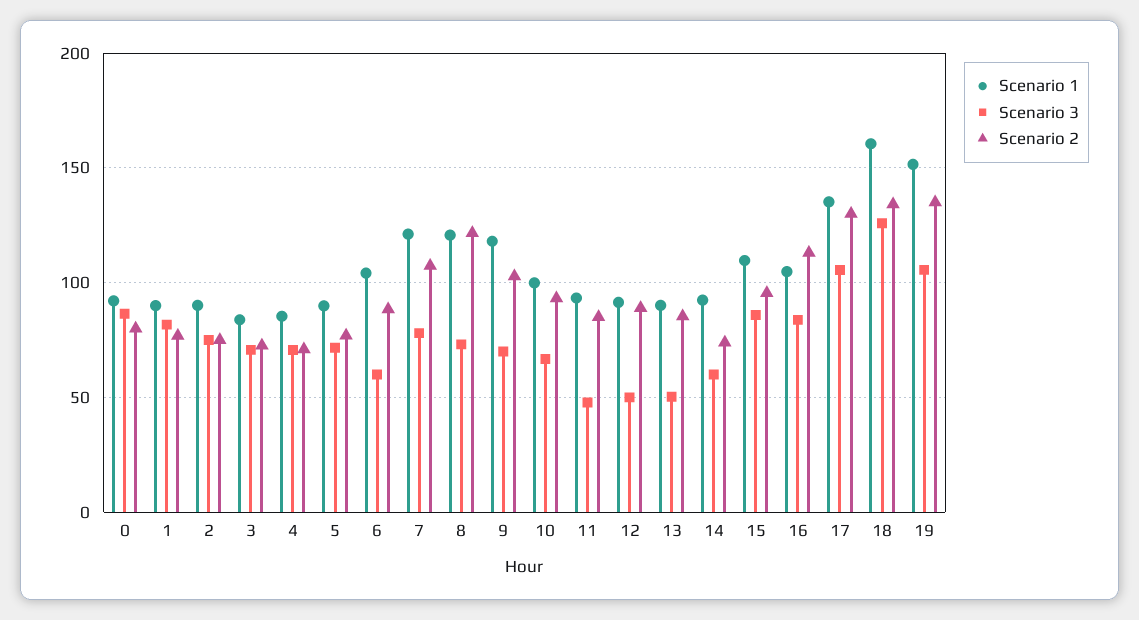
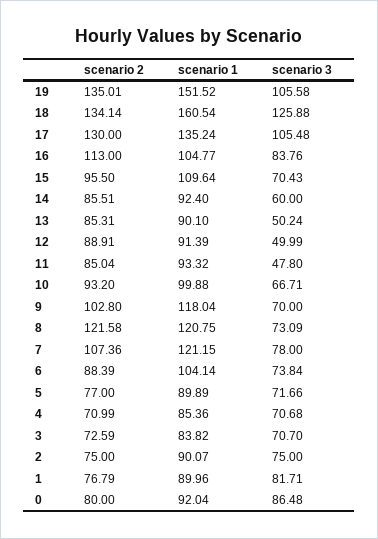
  {
    "Scenario 1": {
      "0": 92.04,
      "1": 89.96,
      "2": 90.07,
      "3": 83.82,
      "4": 85.36,
      "5": 89.89,
      "6": 104.14,
      "7": 121.15,
      "8": 120.75,
      "9": 118.04,
      "10": 99.88,
      "11": 93.32,
      "12": 91.39,
      "13": 90.1,
      "14": 92.4,
      "15": 109.64,
      "16": 104.77,
      "17": 135.24,
      "18": 160.54,
      "19": 151.52
    },
    "Scenario 3": {
      "0": 86.48,
      "1": 81.71,
      "2": 75,
      "3": 70.7,
      "4": 70.68,
      "5": 71.66,
-     "6": 60,
+     "6": 73.84,
      "7": 78,
      "8": 73.09,
      "9": 70,
      "10": 66.71,
      "11": 47.8,
      "12": 49.99,
      "13": 50.24,
      "14": 60,
-     "15": 85,
+     "15": 70.43,
      "16": 83.76,
      "17": 105.48,
      "18": 125.88,
      "19": 105.58
    },
    "Scenario 2": {
      "0": 80,
      "1": 76.79,
      "2": 75,
      "3": 72.59,
      "4": 70.99,
      "5": 77,
      "6": 88.39,
      "7": 107.36,
      "8": 121.58,
      "9": 102.8,
      "10": 93.2,
      "11": 85.04,
      "12": 88.91,
      "13": 85.31,
-     "14": 75,
+     "14": 85.51,
      "15": 95.5,
      "16": 113,
      "17": 130,
      "18": 134.14,
      "19": 135.01
    }
  }

